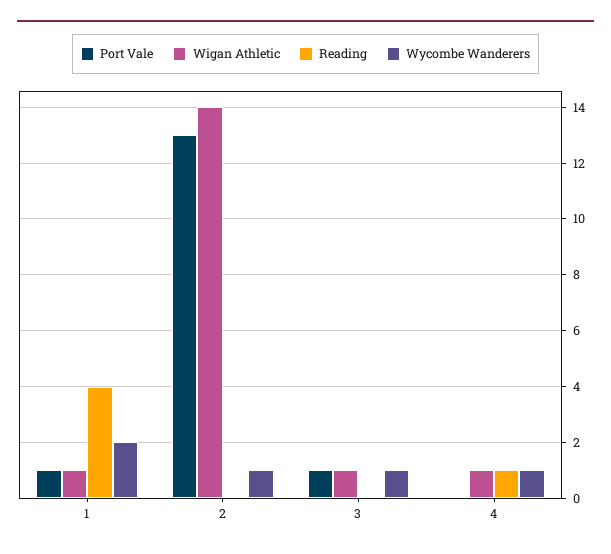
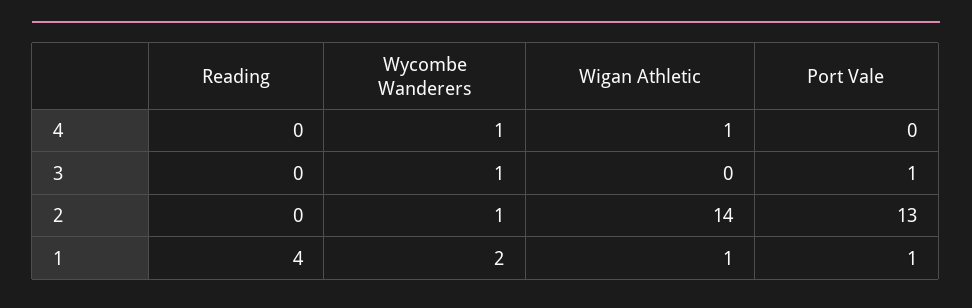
  {
    "Port Vale": {
      "1": 1,
      "2": 13,
      "3": 1,
      "4": 0
    },
    "Wigan Athletic": {
      "1": 1,
      "2": 14,
-     "3": 1,
+     "3": 0,
      "4": 1
    },
    "Reading": {
      "1": 4,
      "2": 0,
      "3": 0,
-     "4": 1
+     "4": 0
    },
    "Wycombe Wanderers": {
      "1": 2,
      "2": 1,
      "3": 1,
      "4": 1
    }
  }

